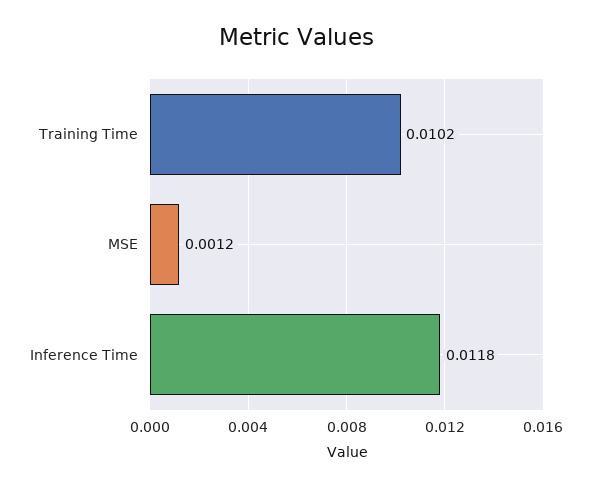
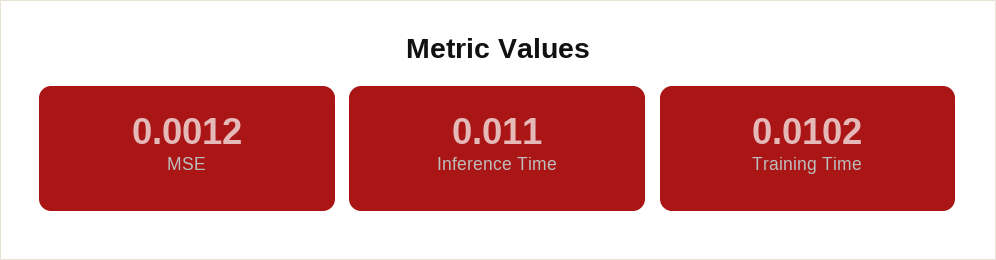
  {
    "Training Time": 0.0102,
    "MSE": 0.0012,
-   "Inference Time": 0.0118
+   "Inference Time": 0.011
  }

